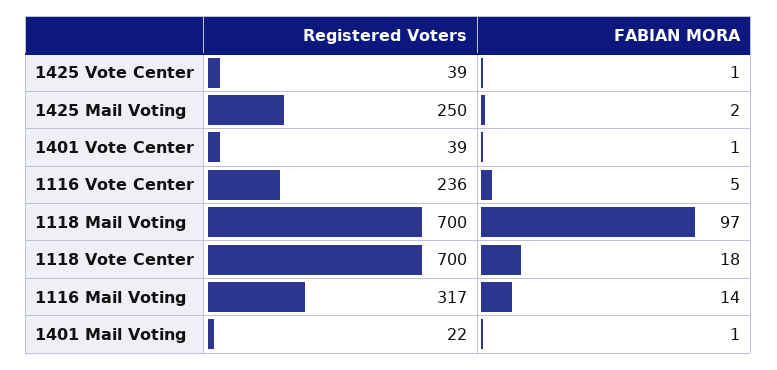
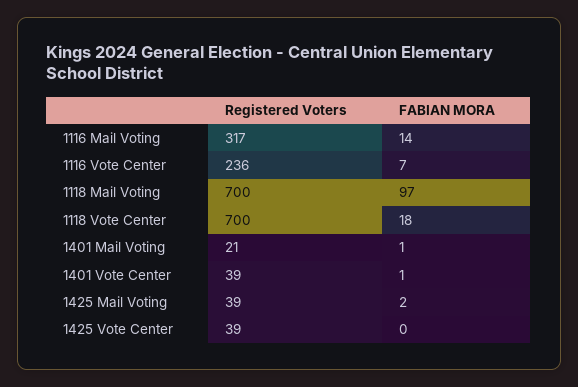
  {
    "Registered Voters": {
      "1425 Vote Center": 39,
-     "1425 Mail Voting": 250,
+     "1425 Mail Voting": 39,
      "1401 Vote Center": 39,
      "1116 Vote Center": 236,
      "1118 Mail Voting": 700,
      "1118 Vote Center": 700,
      "1116 Mail Voting": 317,
-     "1401 Mail Voting": 22
+     "1401 Mail Voting": 21
    },
    "FABIAN MORA": {
-     "1425 Vote Center": 1,
+     "1425 Vote Center": 0,
      "1425 Mail Voting": 2,
      "1401 Vote Center": 1,
-     "1116 Vote Center": 5,
+     "1116 Vote Center": 7,
      "1118 Mail Voting": 97,
      "1118 Vote Center": 18,
      "1116 Mail Voting": 14,
      "1401 Mail Voting": 1
    }
  }

